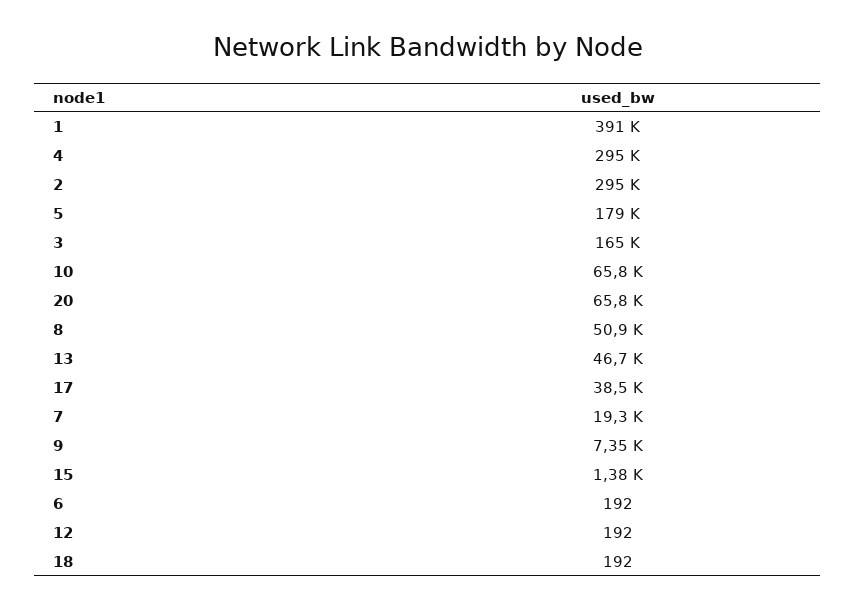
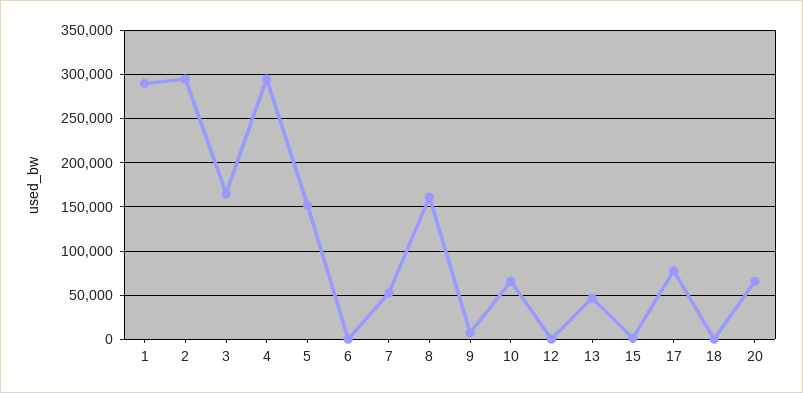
  {
-   "1": 391000,
+   "1": 290000,
    "4": 295000,
    "2": 295000,
-   "5": 179000,
+   "5": 150000,
    "3": 165000,
    "10": 65800,
    "20": 65800,
-   "8": 50900,
+   "8": 160000,
    "13": 46700,
-   "17": 38500,
+   "17": 80000,
-   "7": 19300,
+   "7": 50000,
    "9": 7350,
    "15": 1380,
    "6": 192,
    "12": 192,
    "18": 192
  }

